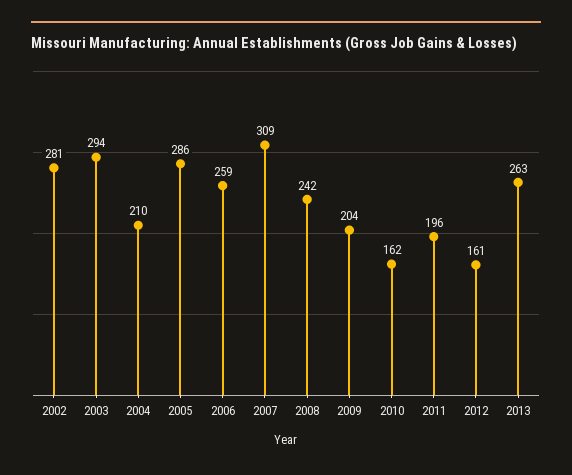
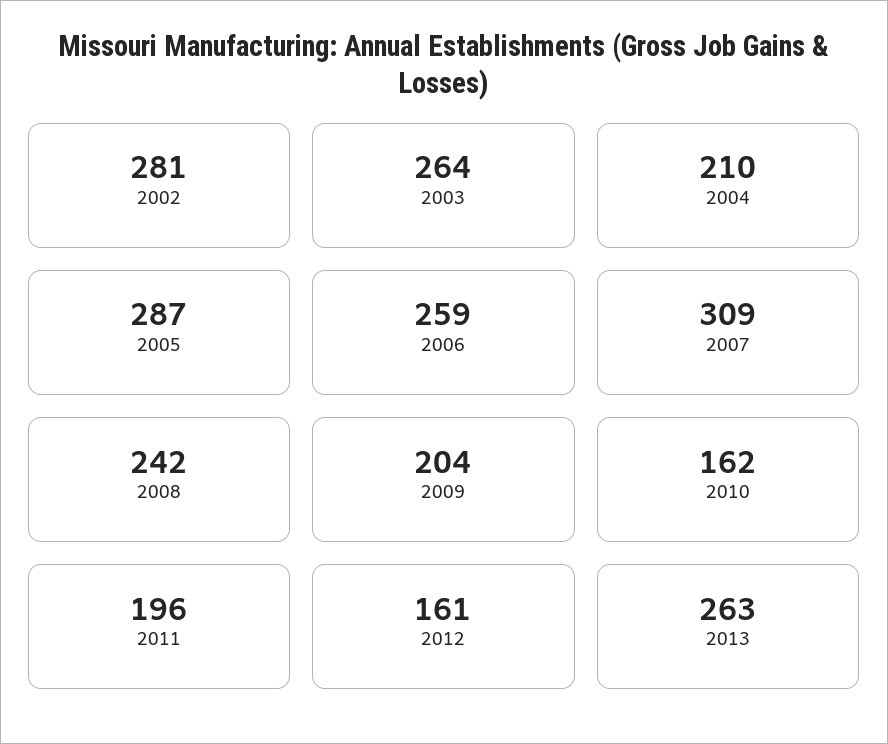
  {
    "2002": 281,
-   "2003": 294,
+   "2003": 264,
    "2004": 210,
-   "2005": 286,
+   "2005": 287,
    "2006": 259,
    "2007": 309,
    "2008": 242,
    "2009": 204,
    "2010": 162,
    "2011": 196,
    "2012": 161,
    "2013": 263
  }

